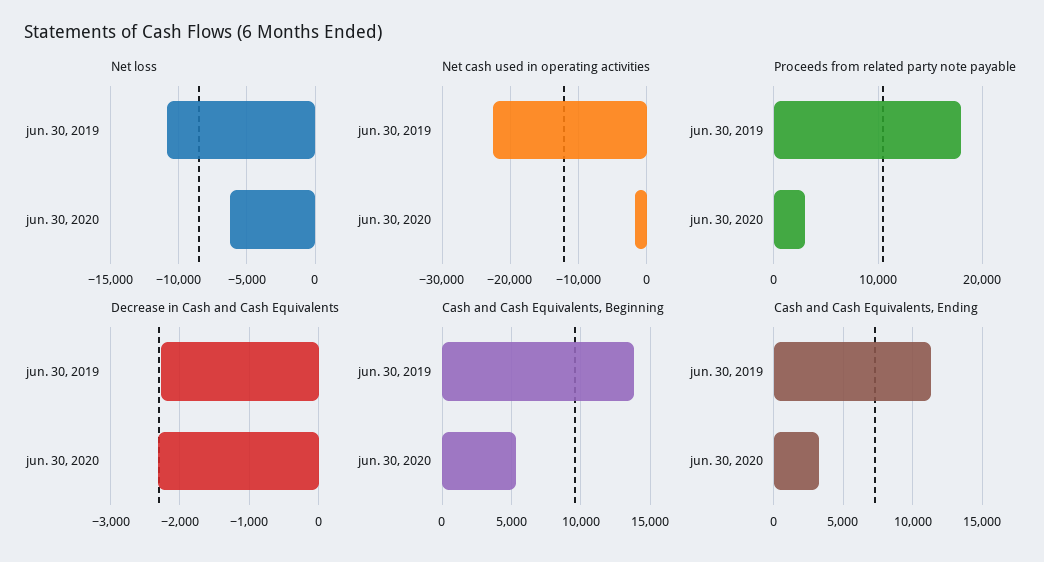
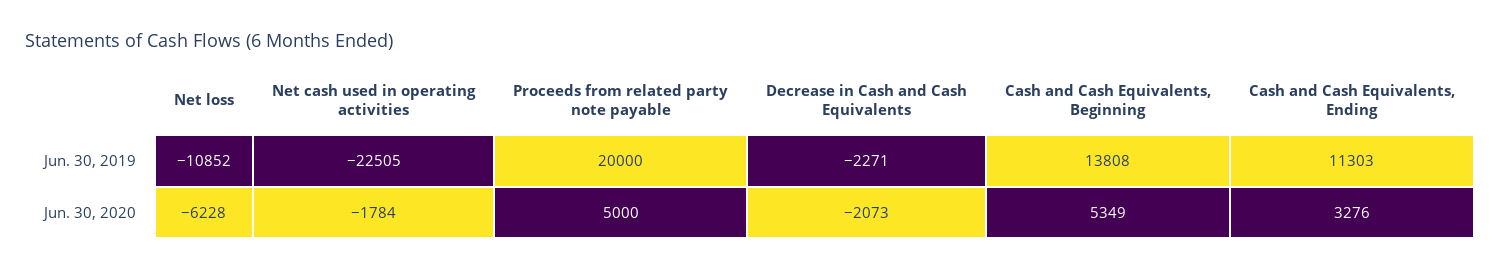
  {
    "Net loss": {
      "jun. 30, 2019": -10852,
      "jun. 30, 2020": -6228
    },
    "Net cash used in operating activities": {
      "jun. 30, 2019": -22505,
      "jun. 30, 2020": -1784
    },
    "Proceeds from related party note payable": {
-     "jun. 30, 2019": 18000,
+     "jun. 30, 2019": 20000,
-     "jun. 30, 2020": 3000
+     "jun. 30, 2020": 5000
    },
    "Decrease in Cash and Cash Equivalents": {
      "jun. 30, 2019": -2271,
-     "jun. 30, 2020": -2300
+     "jun. 30, 2020": -2073
    },
    "Cash and Cash Equivalents, Beginning": {
      "jun. 30, 2019": 13808,
      "jun. 30, 2020": 5349
    },
    "Cash and Cash Equivalents, Ending": {
      "jun. 30, 2019": 11303,
      "jun. 30, 2020": 3276
    }
  }

